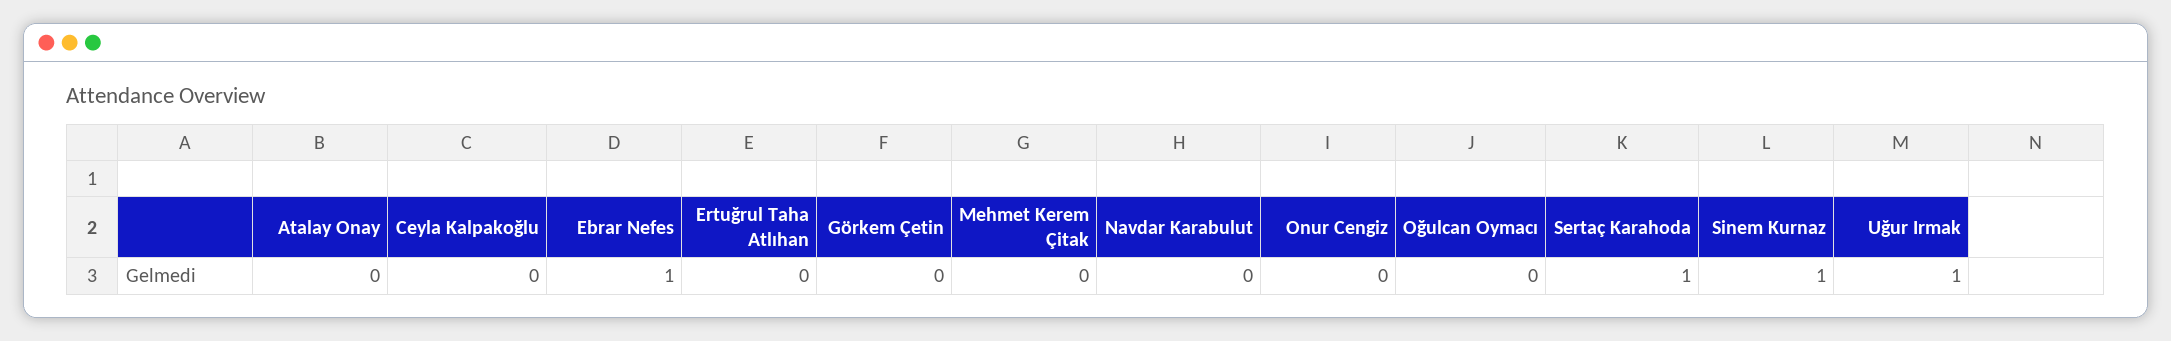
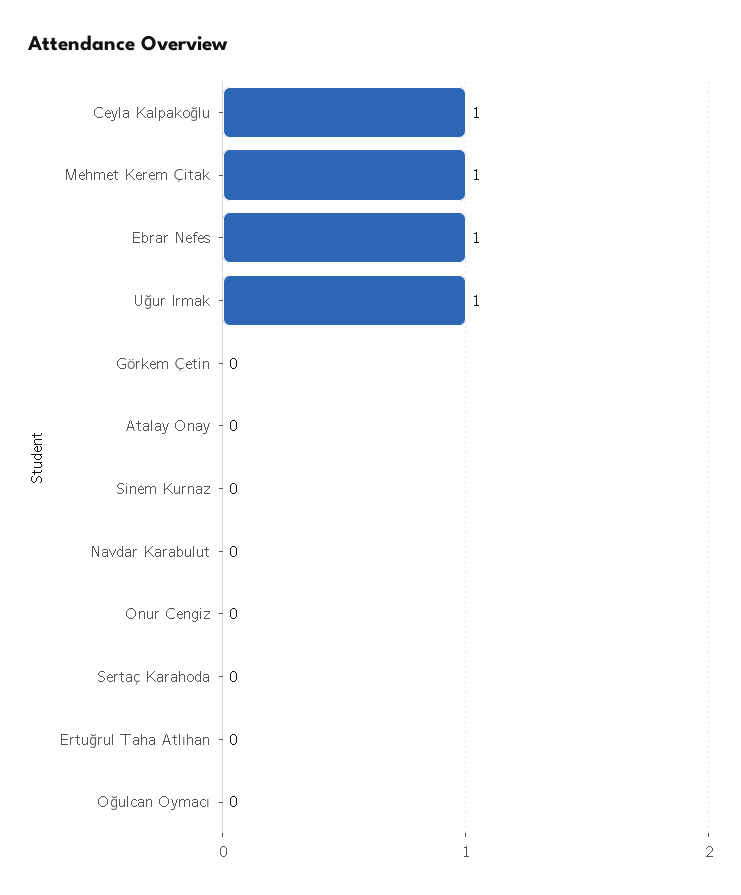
  {
    "Atalay Onay": 0,
-   "Ceyla Kalpakoğlu": 0,
+   "Ceyla Kalpakoğlu": 1,
    "Ebrar Nefes": 1,
    "Ertuğrul Taha Atlıhan": 0,
    "Görkem Çetin": 0,
-   "Mehmet Kerem Çitak": 0,
+   "Mehmet Kerem Çitak": 1,
    "Navdar Karabulut": 0,
    "Onur Cengiz": 0,
    "Oğulcan Oymacı": 0,
-   "Sertaç Karahoda": 1,
+   "Sertaç Karahoda": 0,
-   "Sinem Kurnaz": 1,
+   "Sinem Kurnaz": 0,
    "Uğur Irmak": 1
  }

